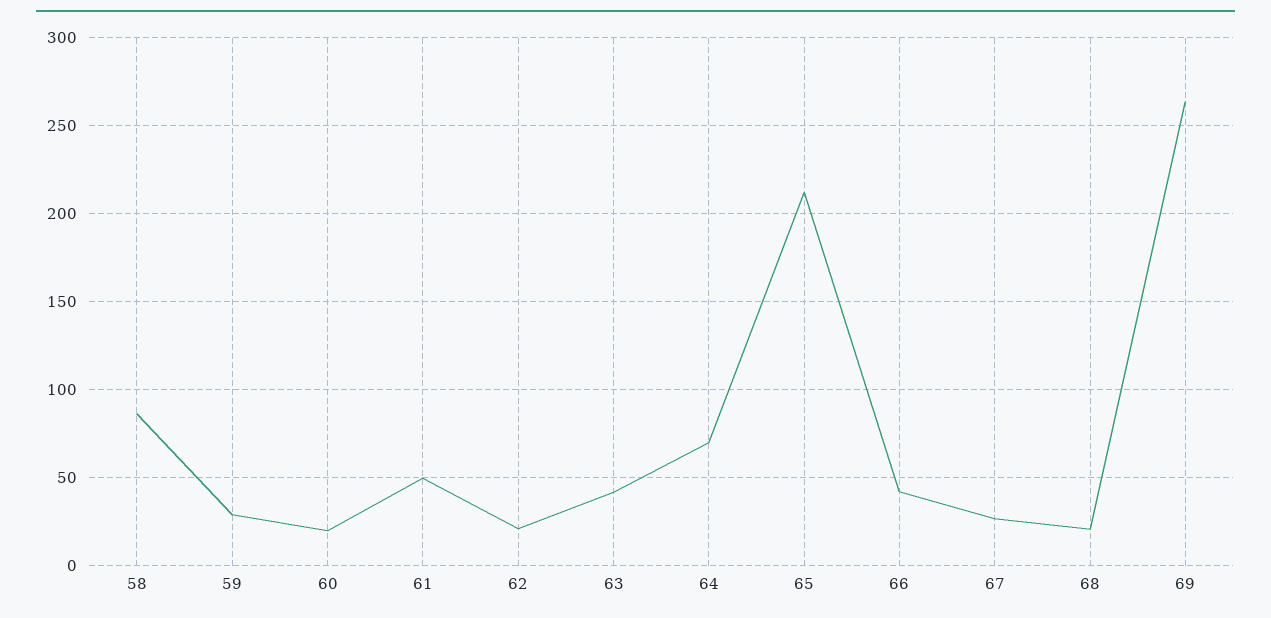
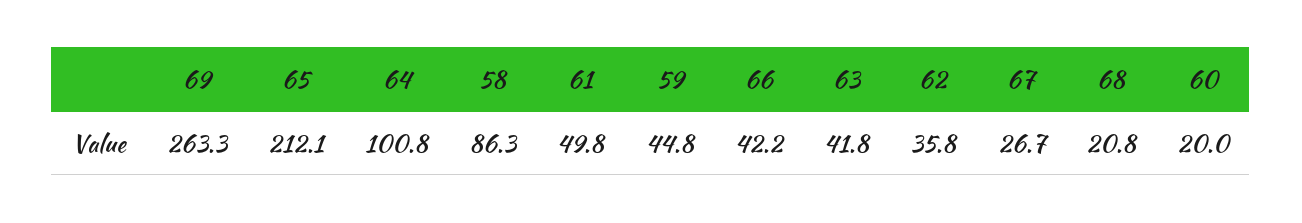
  {
    "58": 86.3,
-   "59": 30,
+   "59": 44.8,
    "60": 20,
    "61": 49.8,
-   "62": 20,
+   "62": 35.8,
    "63": 41.8,
-   "64": 70,
+   "64": 100.8,
    "65": 212.1,
    "66": 42.2,
    "67": 26.7,
    "68": 20.8,
    "69": 263.3
  }

